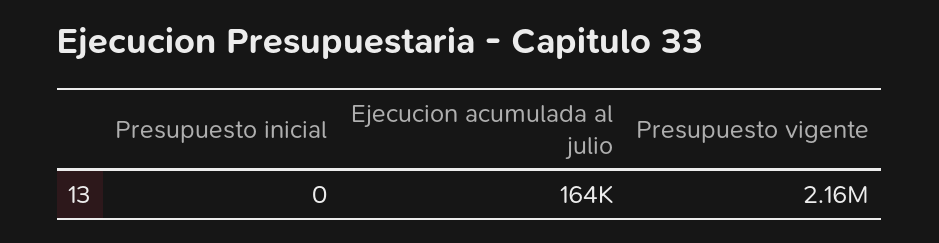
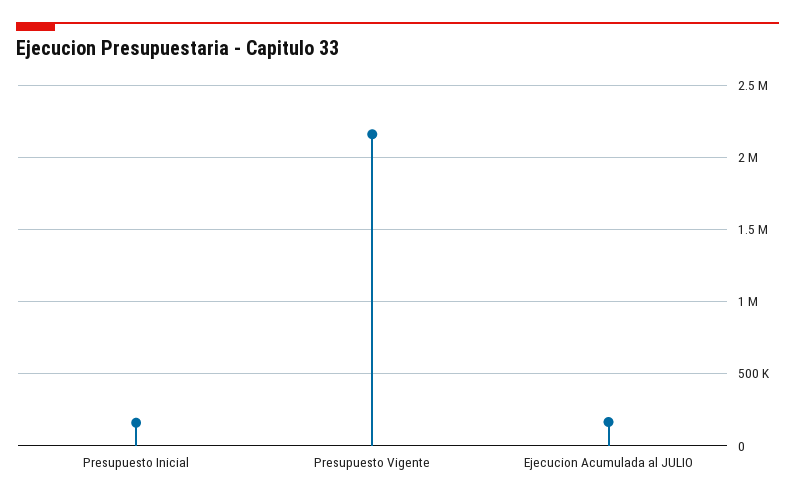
  {
-   "Presupuesto inicial": 0,
+   "Presupuesto inicial": 150000,
    "Ejecucion acumulada al julio": 164000,
    "Presupuesto vigente": 2160000
  }

